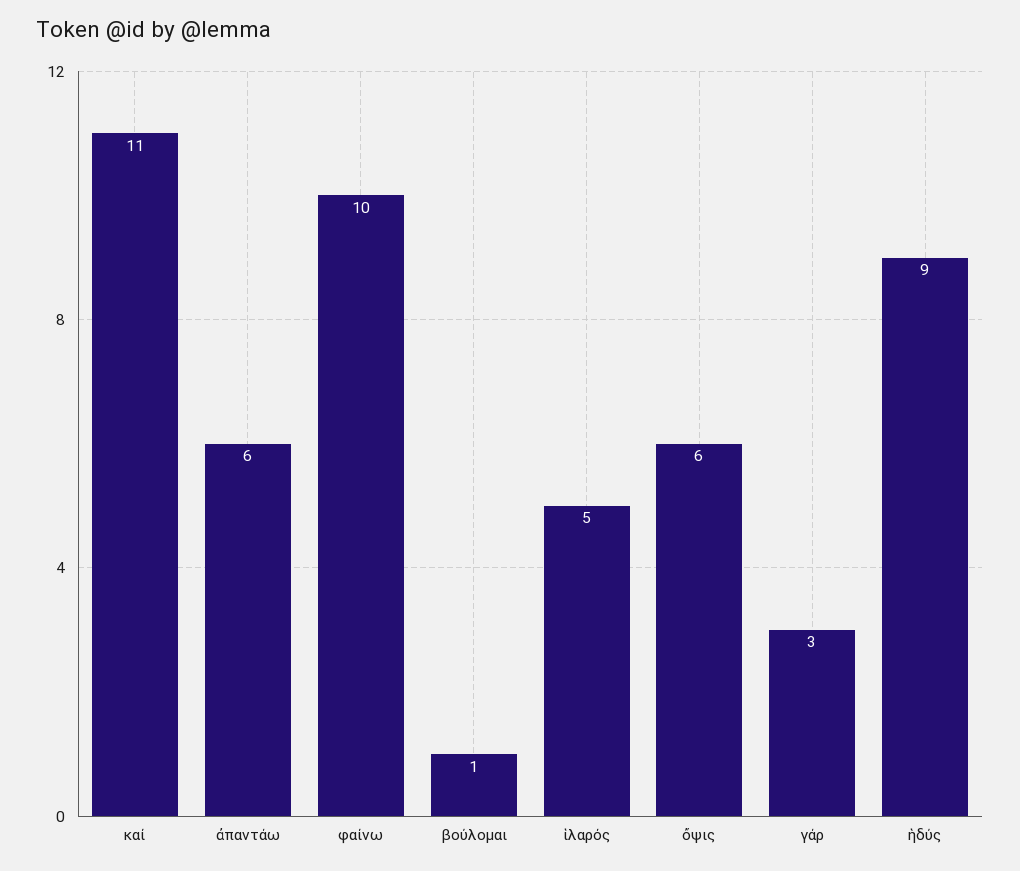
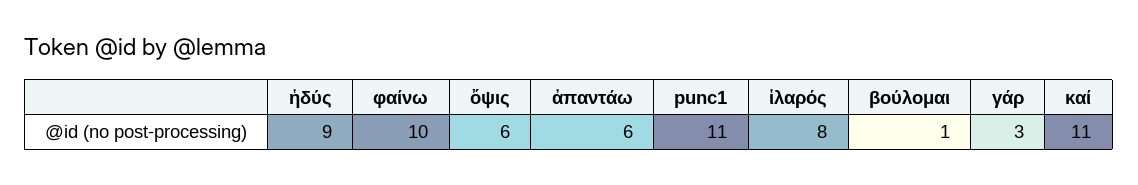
  {
    "καί": 11,
    "ἀπαντάω": 6,
    "φαίνω": 10,
    "βούλομαι": 1,
-   "ἱλαρός": 5,
+   "ἱλαρός": 8,
    "ὄψις": 6,
    "γάρ": 3,
-   "ἡδύς": 9
+   "ἡδύς": 9,
+   "punc1": 11
  }

